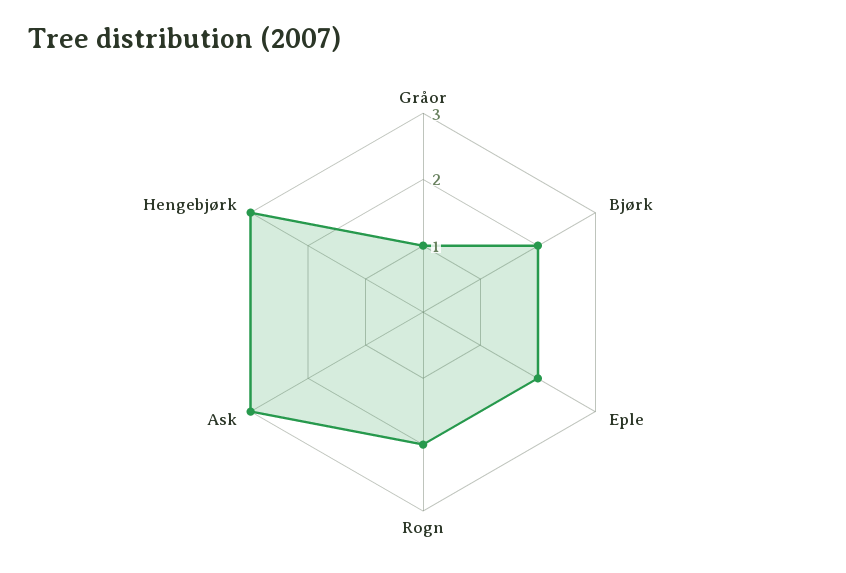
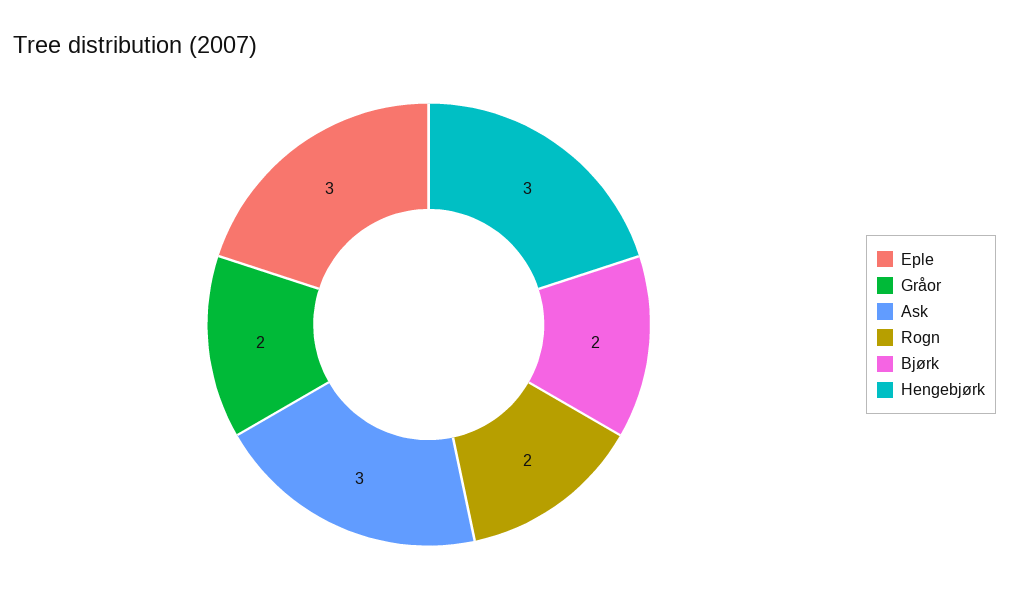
  {
-   "Gråor": 1,
+   "Gråor": 2,
    "Bjørk": 2,
-   "Eple": 2,
+   "Eple": 3,
    "Rogn": 2,
    "Ask": 3,
    "Hengebjørk": 3
  }

